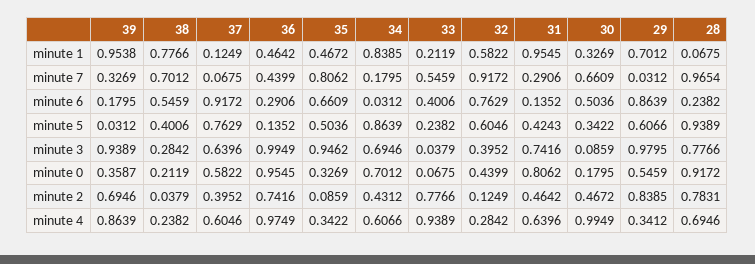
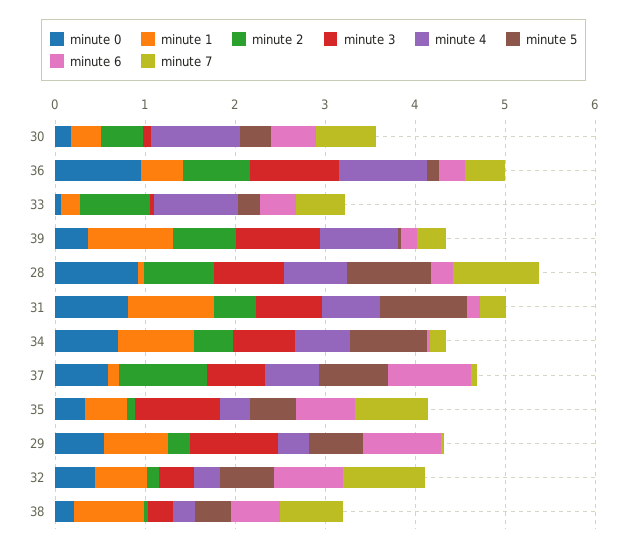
  {
    "minute 1": {
      "39": 0.9538,
      "38": 0.7766,
      "37": 0.1249,
      "36": 0.4642,
      "35": 0.4672,
      "34": 0.8385,
      "33": 0.2119,
      "32": 0.5822,
      "31": 0.9545,
      "30": 0.3269,
      "29": 0.7012,
      "28": 0.0675
    },
    "minute 7": {
      "39": 0.3269,
      "38": 0.7012,
      "37": 0.0675,
      "36": 0.4399,
      "35": 0.8062,
      "34": 0.1795,
      "33": 0.5459,
      "32": 0.9172,
      "31": 0.2906,
      "30": 0.6609,
      "29": 0.0312,
      "28": 0.9654
    },
    "minute 6": {
      "39": 0.1795,
      "38": 0.5459,
      "37": 0.9172,
      "36": 0.2906,
      "35": 0.6609,
      "34": 0.0312,
      "33": 0.4006,
      "32": 0.7629,
      "31": 0.1352,
      "30": 0.5036,
      "29": 0.8639,
      "28": 0.2382
    },
    "minute 5": {
      "39": 0.0312,
      "38": 0.4006,
      "37": 0.7629,
      "36": 0.1352,
      "35": 0.5036,
      "34": 0.8639,
      "33": 0.2382,
      "32": 0.6046,
-     "31": 0.4243,
+     "31": 1,
      "30": 0.3422,
      "29": 0.6066,
      "28": 0.9389
    },
    "minute 3": {
      "39": 0.9389,
      "38": 0.2842,
      "37": 0.6396,
      "36": 0.9949,
      "35": 0.9462,
      "34": 0.6946,
      "33": 0.0379,
      "32": 0.3952,
      "31": 0.7416,
      "30": 0.0859,
      "29": 0.9795,
      "28": 0.7766
    },
    "minute 0": {
      "39": 0.3587,
      "38": 0.2119,
      "37": 0.5822,
      "36": 0.9545,
      "35": 0.3269,
      "34": 0.7012,
      "33": 0.0675,
      "32": 0.4399,
      "31": 0.8062,
      "30": 0.1795,
      "29": 0.5459,
      "28": 0.9172
    },
    "minute 2": {
      "39": 0.6946,
      "38": 0.0379,
-     "37": 0.3952,
+     "37": 1,
      "36": 0.7416,
      "35": 0.0859,
      "34": 0.4312,
      "33": 0.7766,
      "32": 0.1249,
      "31": 0.4642,
      "30": 0.4672,
-     "29": 0.8385,
+     "29": 0.2,
      "28": 0.7831
    },
    "minute 4": {
      "39": 0.8639,
      "38": 0.2382,
      "37": 0.6046,
      "36": 0.9749,
      "35": 0.3422,
      "34": 0.6066,
      "33": 0.9389,
      "32": 0.2842,
      "31": 0.6396,
      "30": 0.9949,
      "29": 0.3412,
      "28": 0.6946
    }
  }

